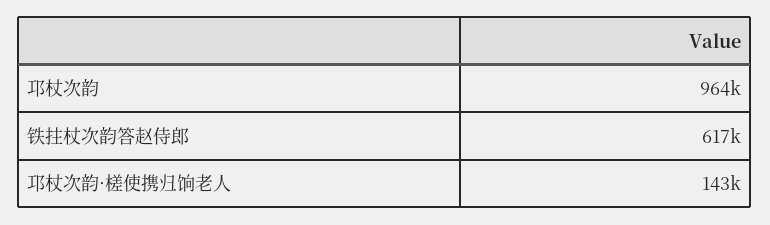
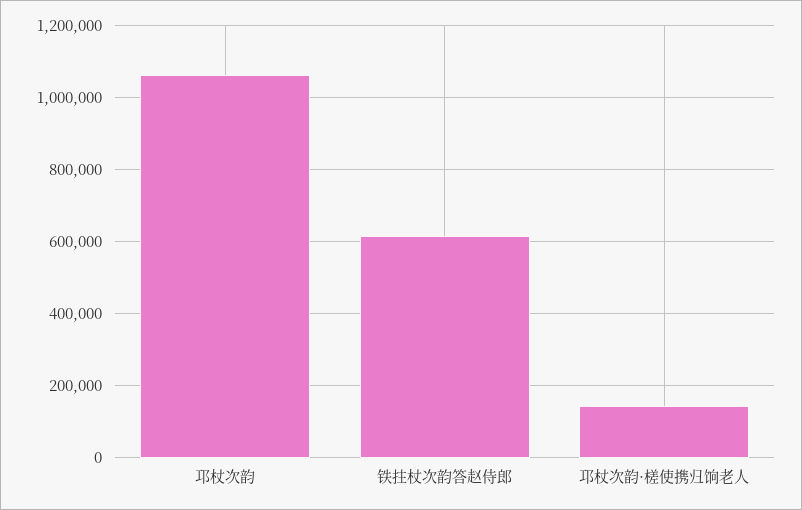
  {
-   "邛杖次韵": 964000,
+   "邛杖次韵": 1060000,
    "铁拄杖次韵答赵侍郎": 617000,
    "邛杖次韵·槎使携归饷老人": 143000
  }

